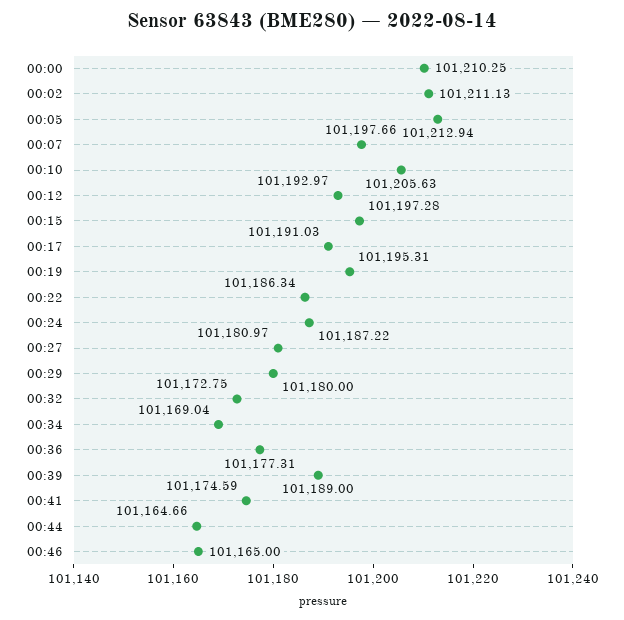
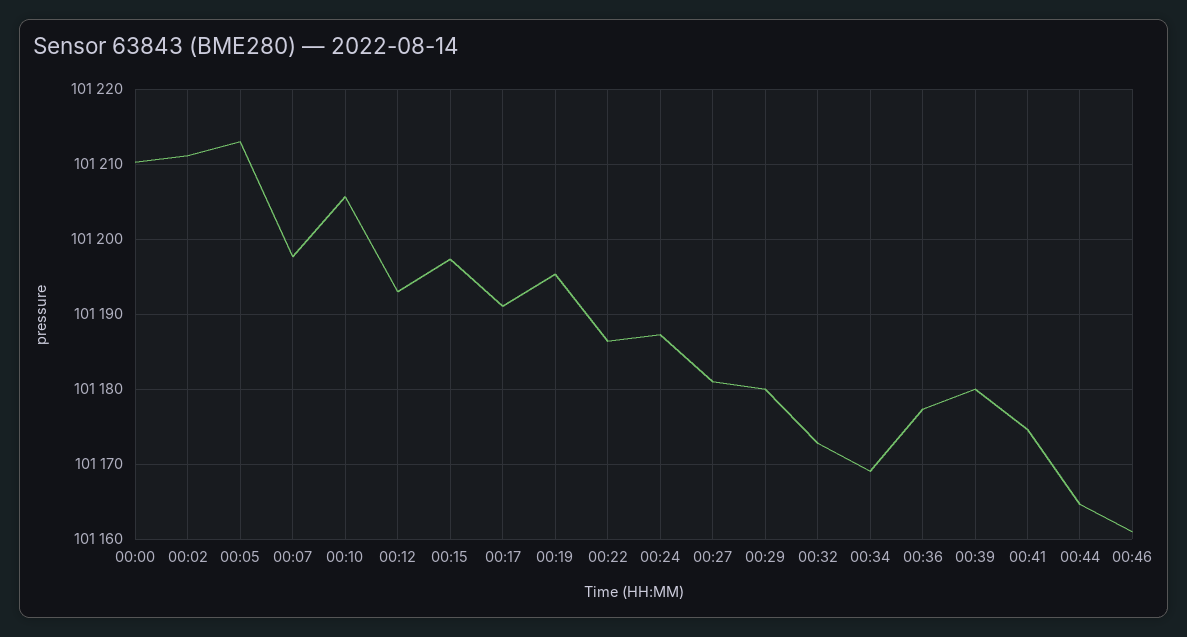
  {
    "00:00": 101210.25,
    "00:02": 101211.13,
    "00:05": 101212.94,
    "00:07": 101197.66,
    "00:10": 101205.63,
    "00:12": 101192.97,
    "00:15": 101197.28,
    "00:17": 101191.03,
    "00:19": 101195.31,
    "00:22": 101186.34,
    "00:24": 101187.22,
    "00:27": 101180.97,
    "00:29": 101180,
    "00:32": 101172.75,
    "00:34": 101169.04,
    "00:36": 101177.31,
-   "00:39": 101189,
+   "00:39": 101180,
    "00:41": 101174.59,
    "00:44": 101164.66,
-   "00:46": 101165
+   "00:46": 101161
  }

